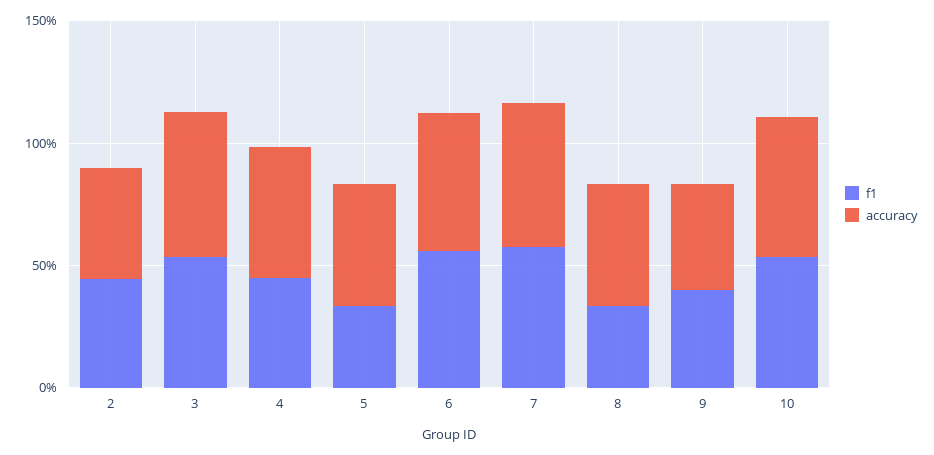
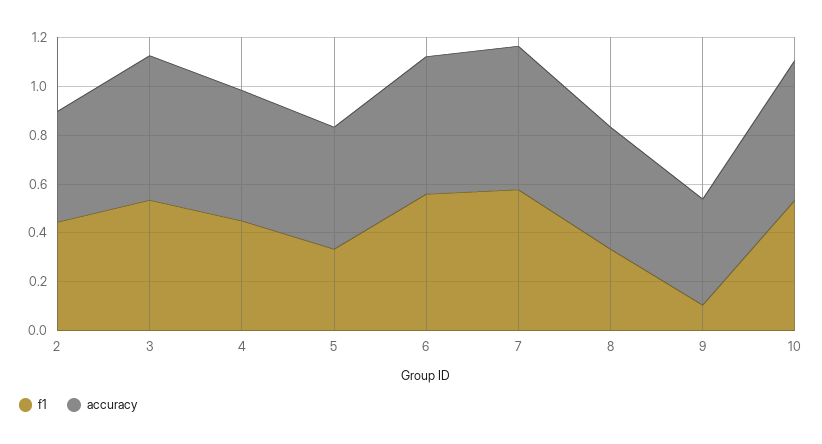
  {
    "f1": {
      "2": 0.45,
      "3": 0.55,
      "4": 0.45,
      "5": 0.35,
      "6": 0.55,
      "7": 0.6,
      "8": 0.35,
-     "9": 0.4,
+     "9": 0.1,
      "10": 0.55
    },
    "accuracy": {
      "2": 0.45,
      "3": 0.6,
      "4": 0.55,
      "5": 0.5,
      "6": 0.55,
      "7": 0.6,
      "8": 0.5,
      "9": 0.45,
      "10": 0.55
    }
  }

